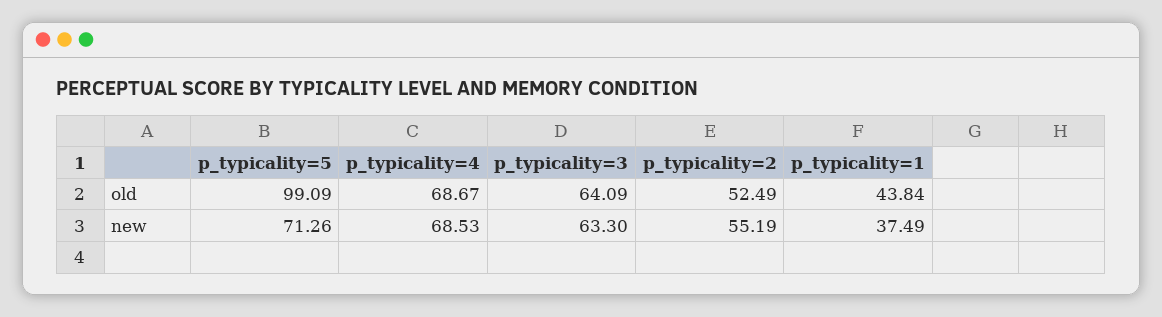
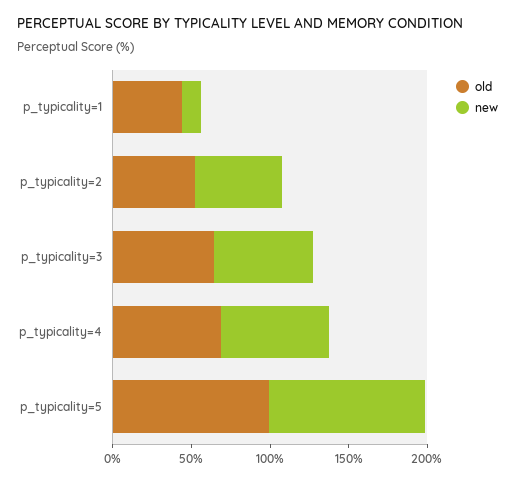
  {
    "old": {
      "p_typicality=5": 99.09,
      "p_typicality=4": 68.67,
      "p_typicality=3": 64.09,
      "p_typicality=2": 52.49,
      "p_typicality=1": 43.84
    },
    "new": {
-     "p_typicality=5": 71.26,
+     "p_typicality=5": 100,
      "p_typicality=4": 68.53,
      "p_typicality=3": 63.3,
      "p_typicality=2": 55.19,
-     "p_typicality=1": 37.49
+     "p_typicality=1": 10
    }
  }

